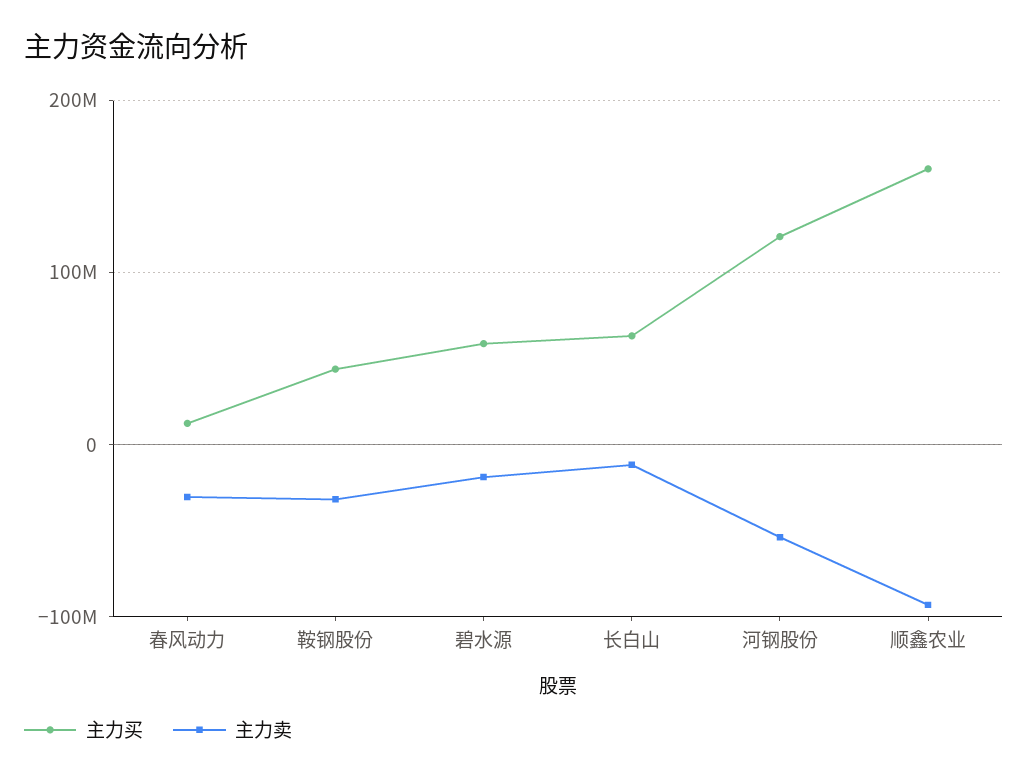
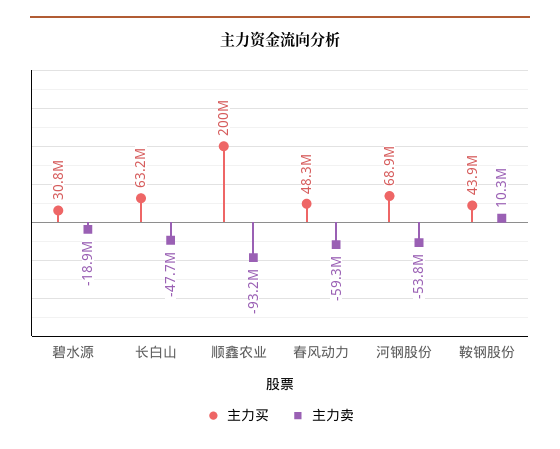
  {
    "主力买": {
-     "春风动力": 10000000,
+     "春风动力": 48300000,
      "鞍钢股份": 43900000,
-     "碧水源": 60000000,
+     "碧水源": 30800000,
      "长白山": 63200000,
-     "河钢股份": 120000000,
+     "河钢股份": 68900000,
-     "顺鑫农业": 160000000
+     "顺鑫农业": 200000000
    },
    "主力卖": {
-     "春风动力": -30000000,
+     "春风动力": -59300000,
-     "鞍钢股份": -30000000,
+     "鞍钢股份": 10300000,
      "碧水源": -18900000,
-     "长白山": -10000000,
+     "长白山": -47700000,
      "河钢股份": -53800000,
      "顺鑫农业": -93200000
    }
  }

